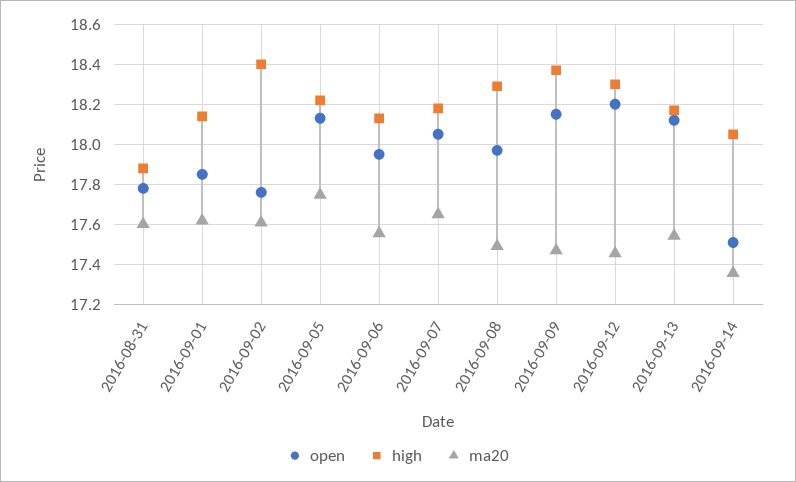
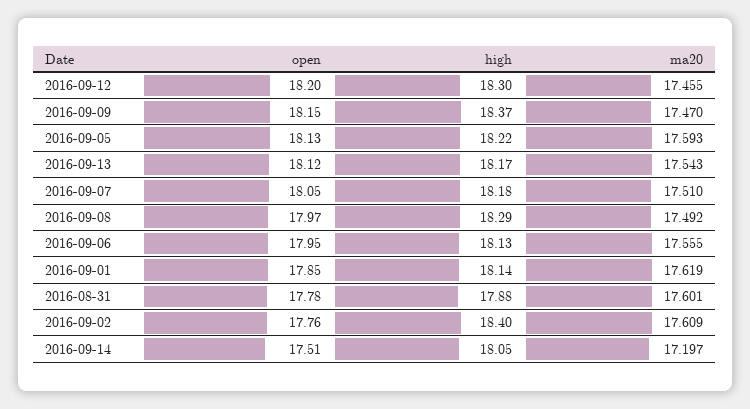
  {
    "open": {
      "2016-08-31": 17.78,
      "2016-09-01": 17.85,
      "2016-09-02": 17.76,
      "2016-09-05": 18.13,
      "2016-09-06": 17.95,
      "2016-09-07": 18.05,
      "2016-09-08": 17.97,
      "2016-09-09": 18.15,
      "2016-09-12": 18.2,
      "2016-09-13": 18.12,
      "2016-09-14": 17.51
    },
    "high": {
      "2016-08-31": 17.88,
      "2016-09-01": 18.14,
      "2016-09-02": 18.4,
      "2016-09-05": 18.22,
      "2016-09-06": 18.13,
      "2016-09-07": 18.18,
      "2016-09-08": 18.29,
      "2016-09-09": 18.37,
      "2016-09-12": 18.3,
      "2016-09-13": 18.17,
      "2016-09-14": 18.05
    },
    "ma20": {
      "2016-08-31": 17.601,
      "2016-09-01": 17.619,
      "2016-09-02": 17.609,
-     "2016-09-05": 17.75,
+     "2016-09-05": 17.593,
      "2016-09-06": 17.555,
-     "2016-09-07": 17.65,
+     "2016-09-07": 17.51,
      "2016-09-08": 17.492,
      "2016-09-09": 17.47,
      "2016-09-12": 17.455,
      "2016-09-13": 17.543,
-     "2016-09-14": 17.35
+     "2016-09-14": 17.197
    }
  }

